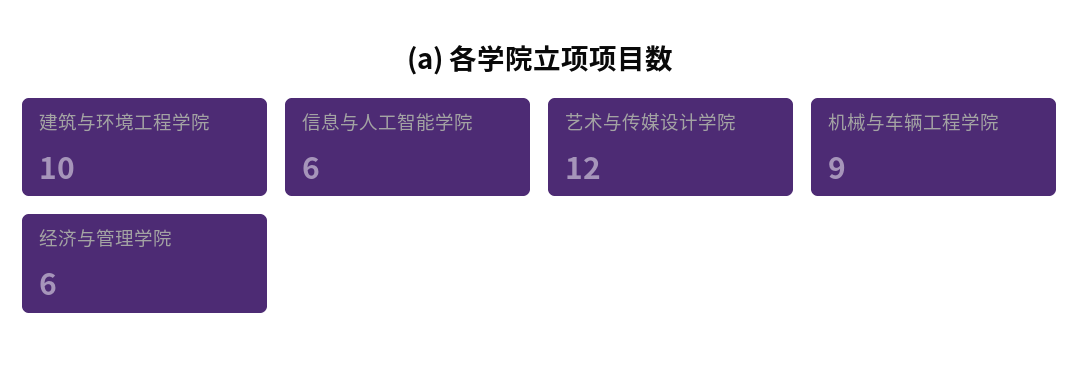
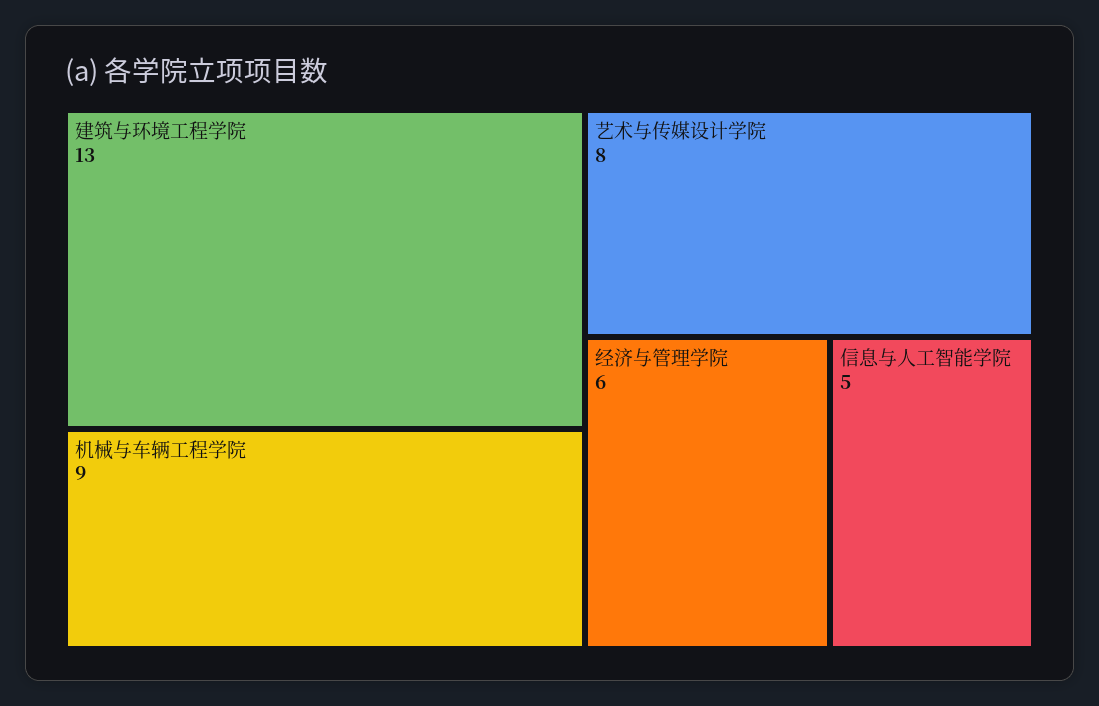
  {
-   "建筑与环境工程学院": 10,
+   "建筑与环境工程学院": 13,
-   "信息与人工智能学院": 6,
+   "信息与人工智能学院": 5,
-   "艺术与传媒设计学院": 12,
+   "艺术与传媒设计学院": 8,
    "机械与车辆工程学院": 9,
    "经济与管理学院": 6
  }

